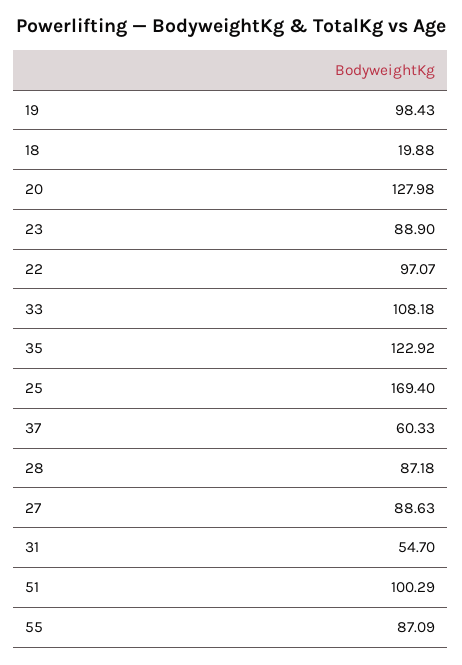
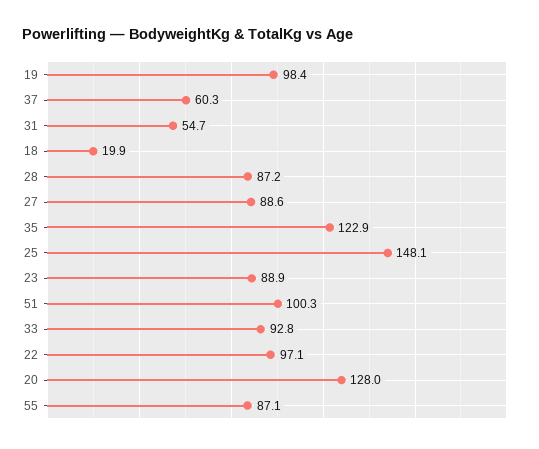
  {
    "19": 98.43,
    "18": 19.88,
    "20": 127.98,
    "23": 88.9,
    "22": 97.07,
-   "33": 108.18,
+   "33": 92.8,
    "35": 122.92,
-   "25": 169.4,
+   "25": 148.1,
    "37": 60.33,
    "28": 87.18,
    "27": 88.63,
    "31": 54.7,
    "51": 100.29,
    "55": 87.09
  }

